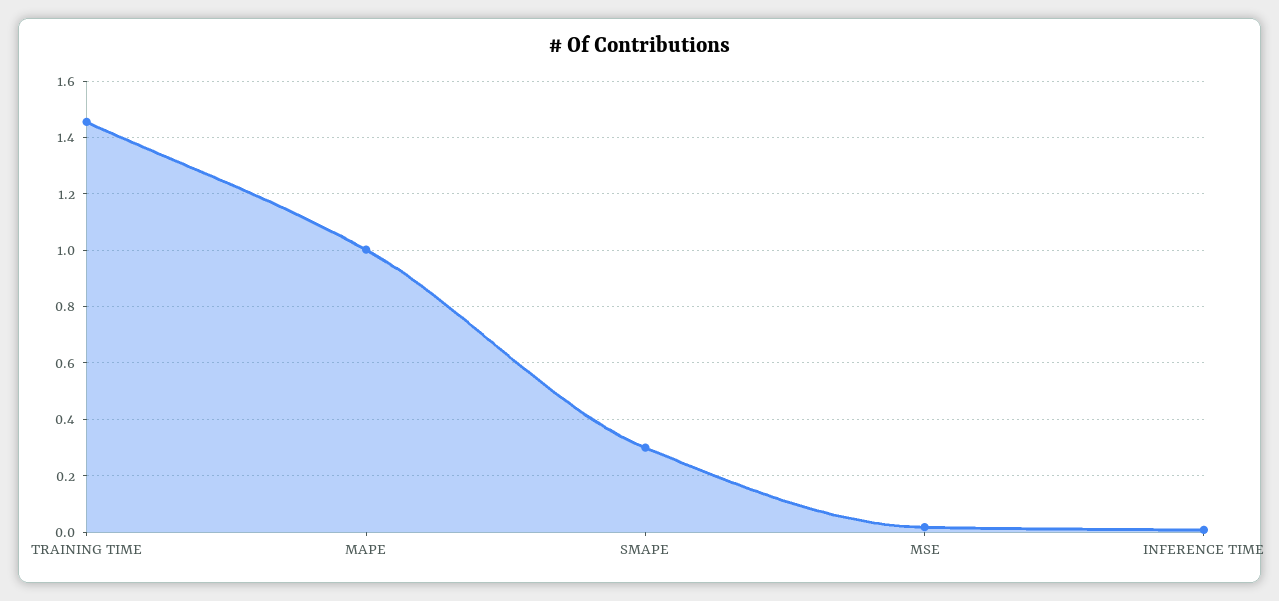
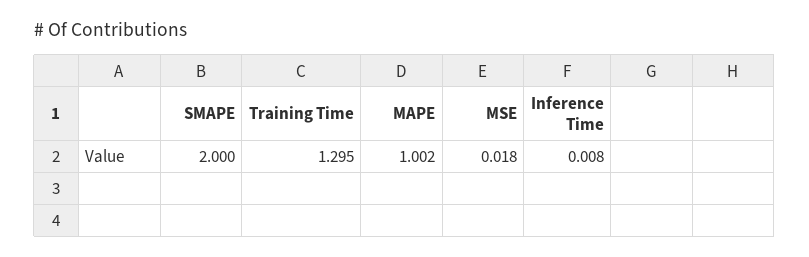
  {
-   "TRAINING TIME": 1.45,
+   "TRAINING TIME": 1.295,
    "MAPE": 1.002,
-   "SMAPE": 0.3,
+   "SMAPE": 2,
    "MSE": 0.018,
    "INFERENCE TIME": 0.008
  }

